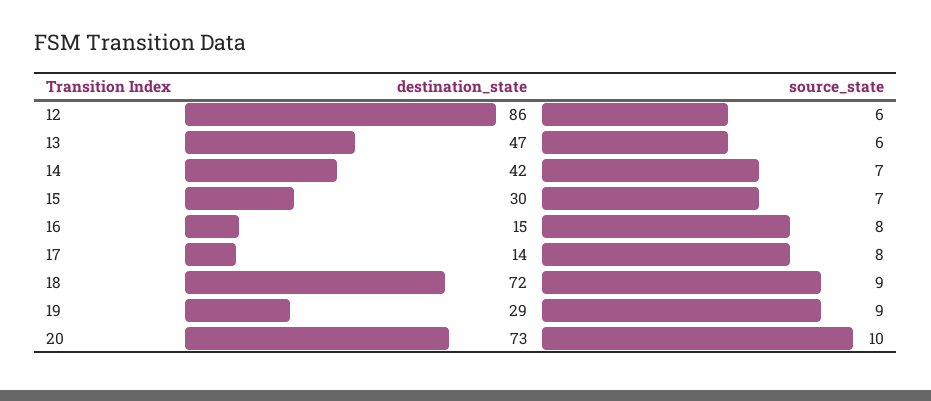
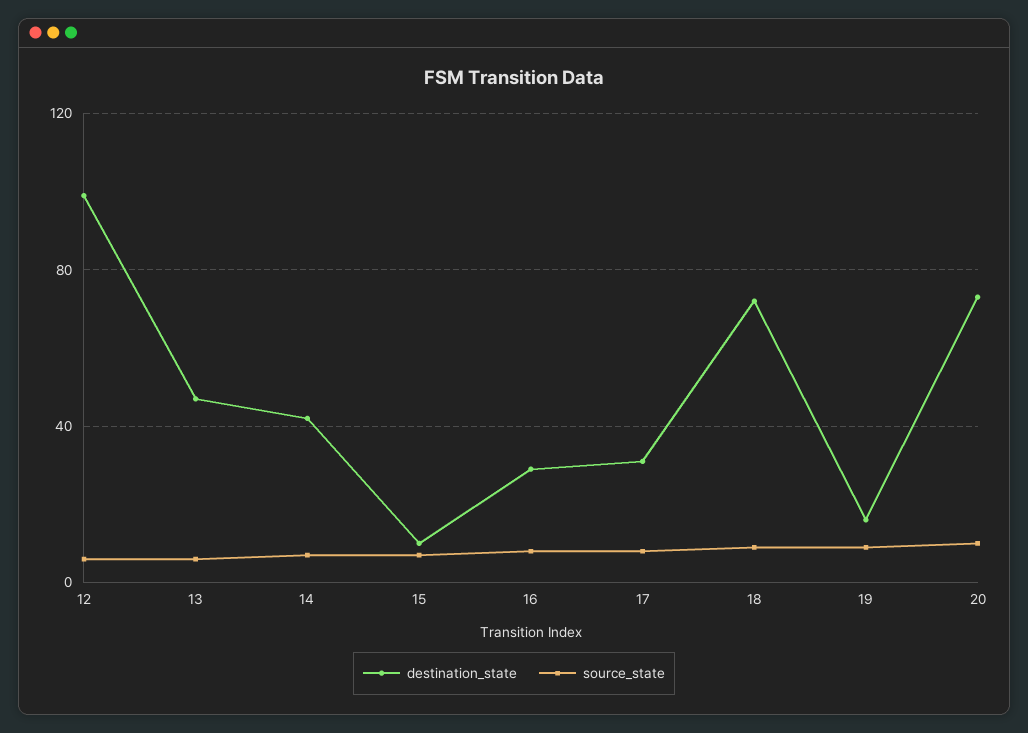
  {
    "destination_state": {
-     "12": 86,
+     "12": 100,
      "13": 47,
      "14": 42,
-     "15": 30,
+     "15": 10,
-     "16": 15,
+     "16": 30,
-     "17": 14,
+     "17": 30,
      "18": 72,
-     "19": 29,
+     "19": 15,
      "20": 73
    },
    "source_state": {
      "12": 6,
      "13": 6,
      "14": 7,
      "15": 7,
      "16": 8,
      "17": 8,
      "18": 9,
      "19": 9,
      "20": 10
    }
  }

